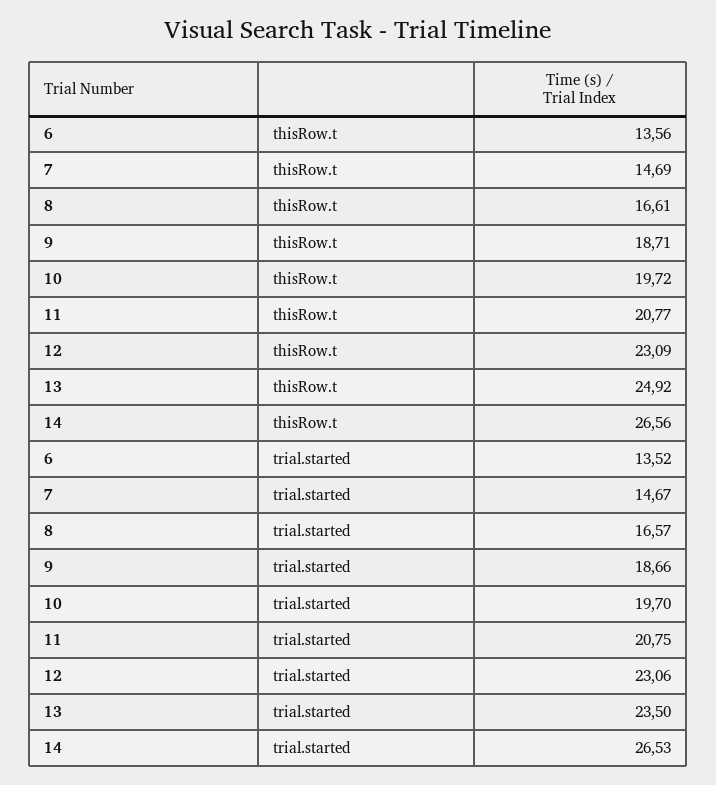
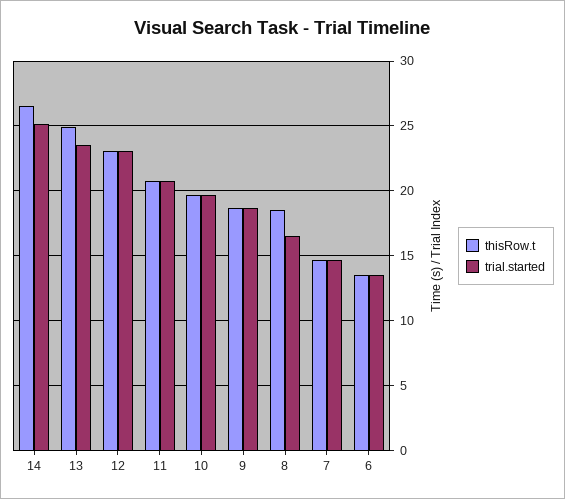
  {
    "thisRow.t": {
      "6": 13.56,
      "7": 14.69,
-     "8": 16.61,
+     "8": 18.5,
      "9": 18.71,
      "10": 19.72,
      "11": 20.77,
      "12": 23.09,
      "13": 24.92,
      "14": 26.56
    },
    "trial.started": {
      "6": 13.52,
      "7": 14.67,
      "8": 16.57,
      "9": 18.66,
      "10": 19.7,
      "11": 20.75,
      "12": 23.06,
      "13": 23.5,
-     "14": 26.53
+     "14": 25
    }
  }

